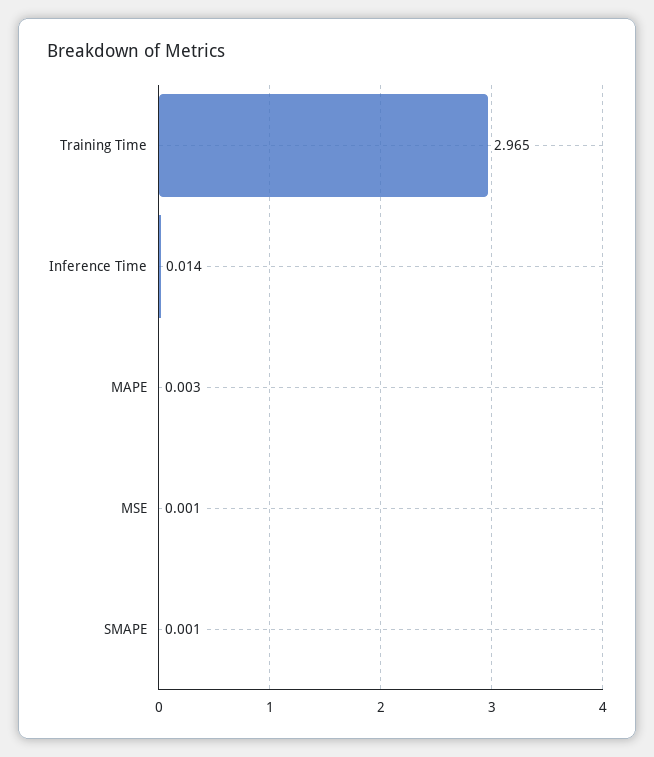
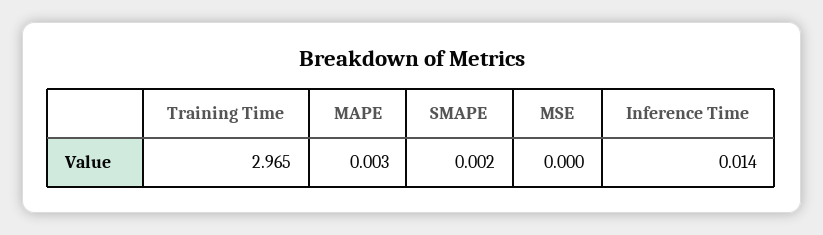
  {
    "Training Time": 2.965,
    "Inference Time": 0.014,
    "MAPE": 0.003,
-   "MSE": 0.001,
+   "MSE": 0,
-   "SMAPE": 0.001
+   "SMAPE": 0.002
  }

